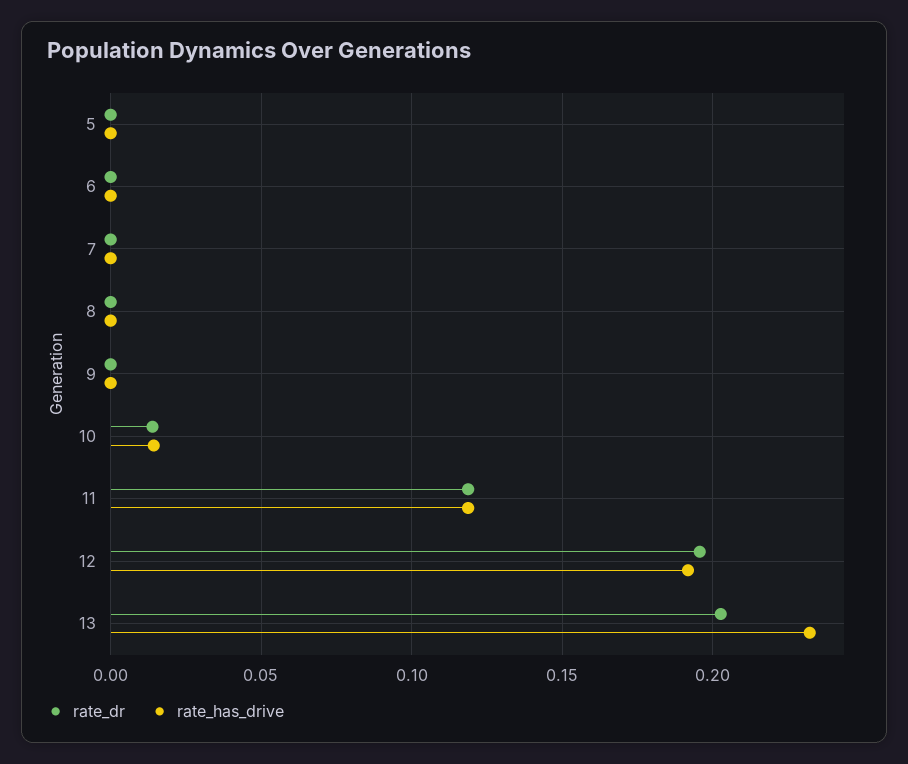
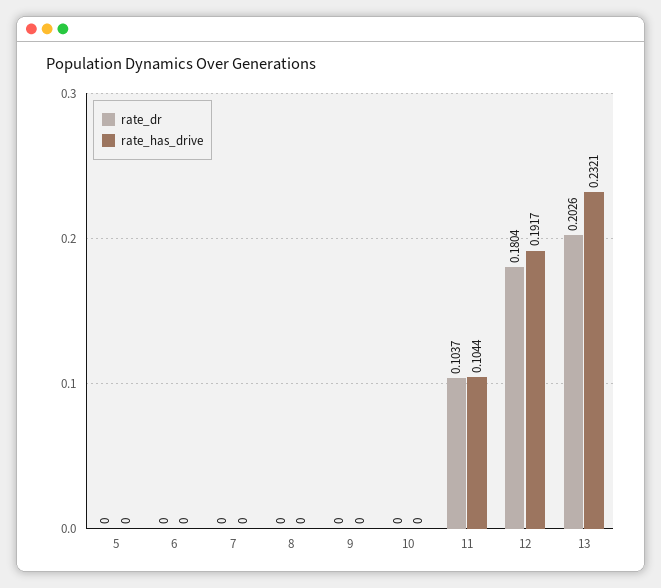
  {
    "rate_dr": {
      "5": 0,
      "6": 0,
      "7": 0,
      "8": 0,
      "9": 0,
-     "10": 0.015,
+     "10": 0,
-     "11": 0.12,
+     "11": 0.1037,
-     "12": 0.195,
+     "12": 0.1804,
      "13": 0.2026
    },
    "rate_has_drive": {
      "5": 0,
      "6": 0,
      "7": 0,
      "8": 0,
      "9": 0,
-     "10": 0.015,
+     "10": 0,
-     "11": 0.12,
+     "11": 0.1044,
      "12": 0.1917,
      "13": 0.2321
    }
  }

